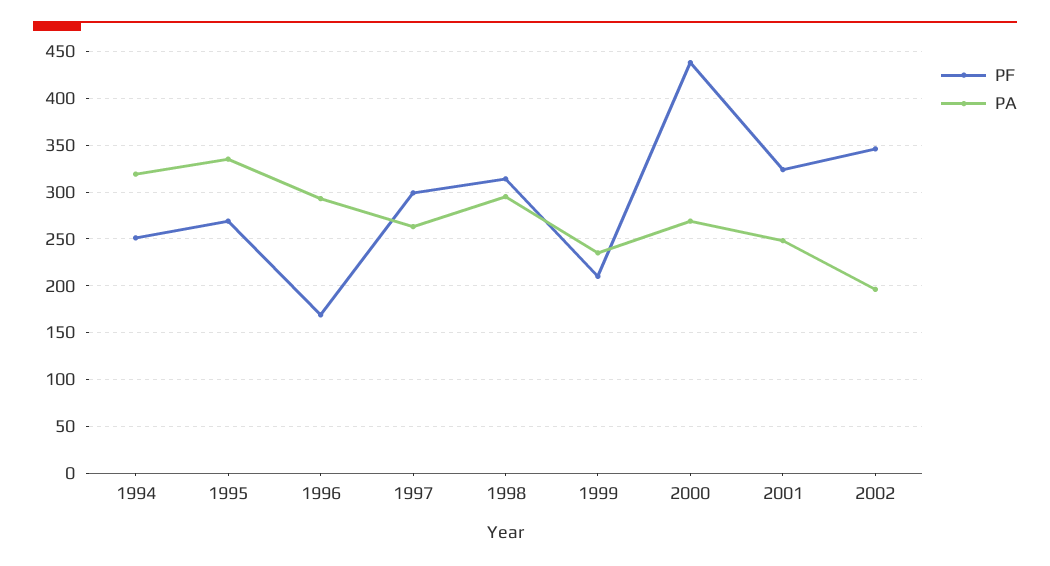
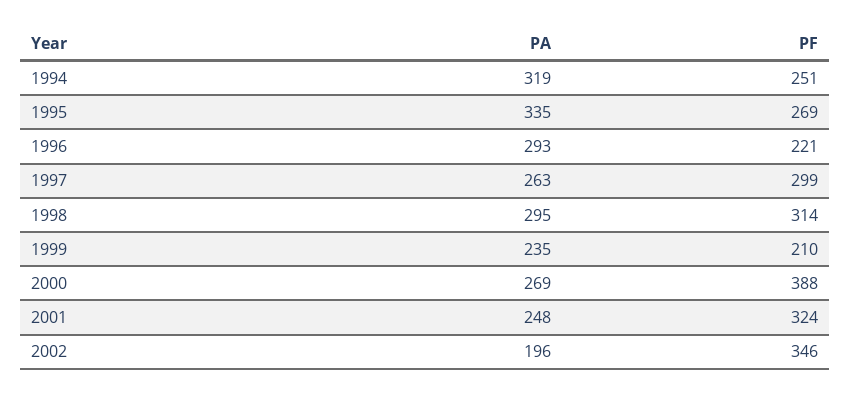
  {
    "PF": {
      "1994": 251,
      "1995": 269,
-     "1996": 170,
+     "1996": 221,
      "1997": 299,
      "1998": 314,
      "1999": 210,
-     "2000": 440,
+     "2000": 388,
      "2001": 324,
      "2002": 346
    },
    "PA": {
      "1994": 319,
      "1995": 335,
      "1996": 293,
      "1997": 263,
      "1998": 295,
      "1999": 235,
      "2000": 269,
      "2001": 248,
      "2002": 196
    }
  }

